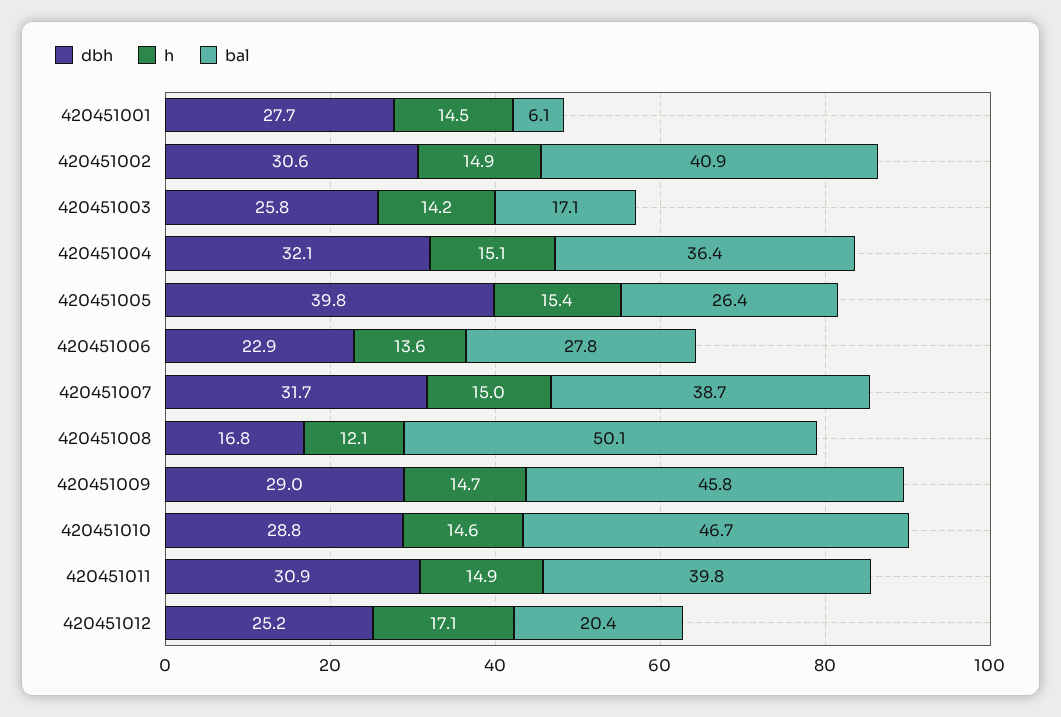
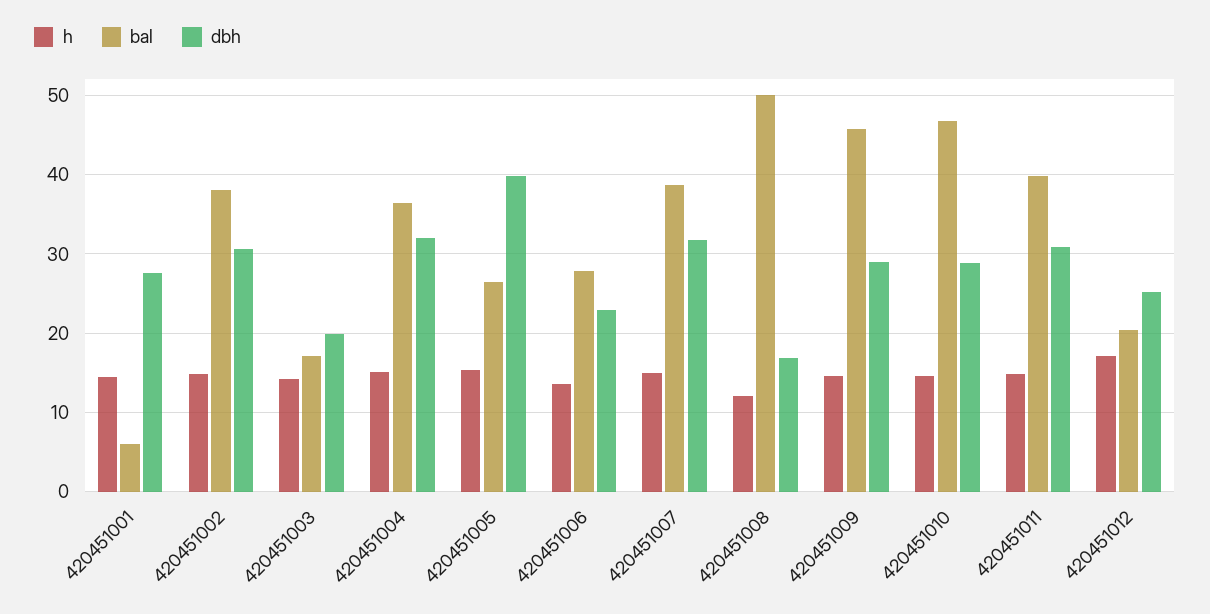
  {
    "dbh": {
      "420451001": 27.7,
      "420451002": 30.6,
-     "420451003": 25.8,
+     "420451003": 20,
      "420451004": 32.1,
      "420451005": 39.8,
      "420451006": 22.9,
      "420451007": 31.7,
      "420451008": 16.8,
      "420451009": 29,
      "420451010": 28.8,
      "420451011": 30.9,
      "420451012": 25.2
    },
    "h": {
      "420451001": 14.5,
      "420451002": 14.9,
      "420451003": 14.2,
      "420451004": 15.1,
      "420451005": 15.4,
      "420451006": 13.6,
      "420451007": 15,
      "420451008": 12.1,
      "420451009": 14.7,
      "420451010": 14.6,
      "420451011": 14.9,
      "420451012": 17.1
    },
    "bal": {
      "420451001": 6.1,
-     "420451002": 40.9,
+     "420451002": 38,
      "420451003": 17.1,
      "420451004": 36.4,
      "420451005": 26.4,
      "420451006": 27.8,
      "420451007": 38.7,
      "420451008": 50.1,
      "420451009": 45.8,
      "420451010": 46.7,
      "420451011": 39.8,
      "420451012": 20.4
    }
  }

